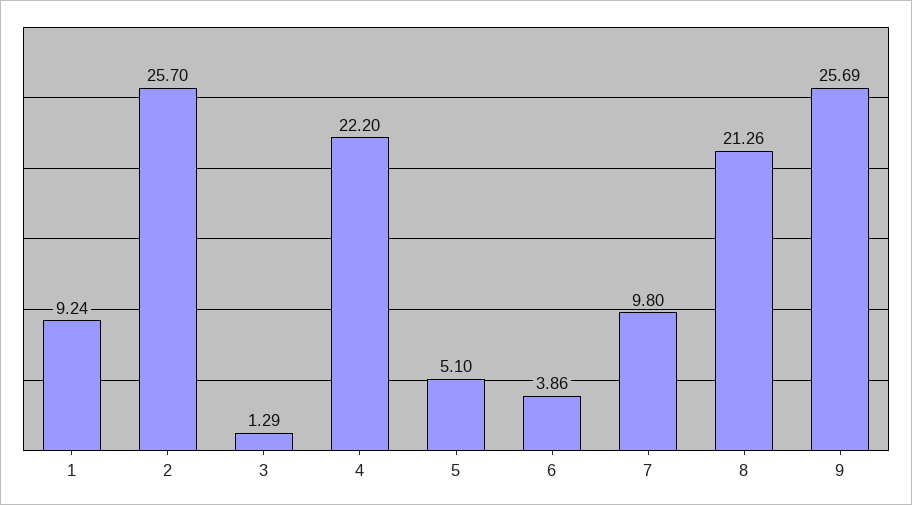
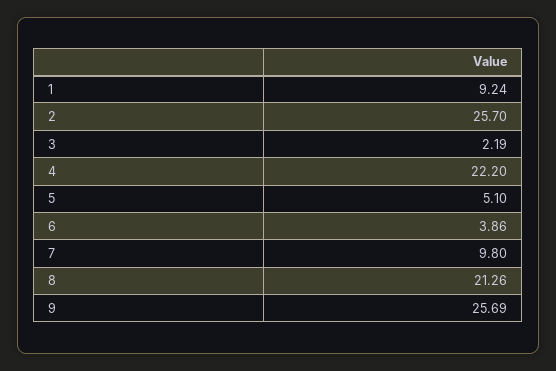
  {
    "1": 9.24,
    "2": 25.7,
-   "3": 1.29,
+   "3": 2.19,
    "4": 22.2,
    "5": 5.1,
    "6": 3.86,
    "7": 9.8,
    "8": 21.26,
    "9": 25.69
  }

